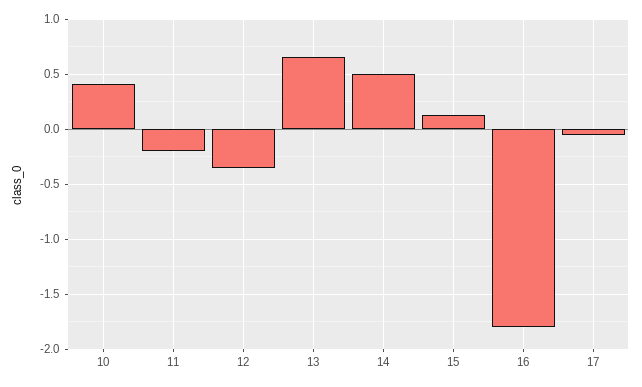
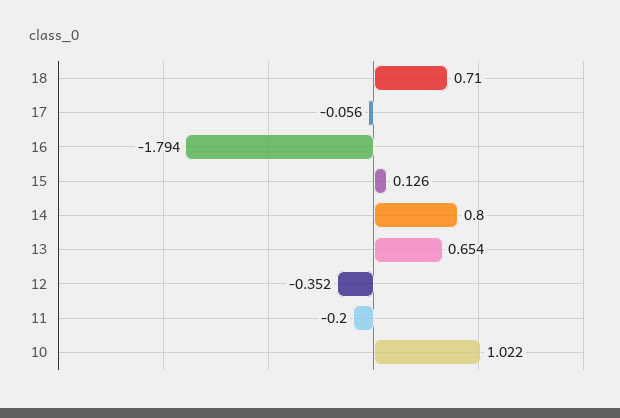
  {
-   "10": 0.4,
+   "10": 1.022,
    "11": -0.2,
    "12": -0.352,
    "13": 0.654,
-   "14": 0.5,
+   "14": 0.8,
    "15": 0.126,
    "16": -1.794,
-   "17": -0.056
+   "17": -0.056,
+   "18": 0.71
  }

